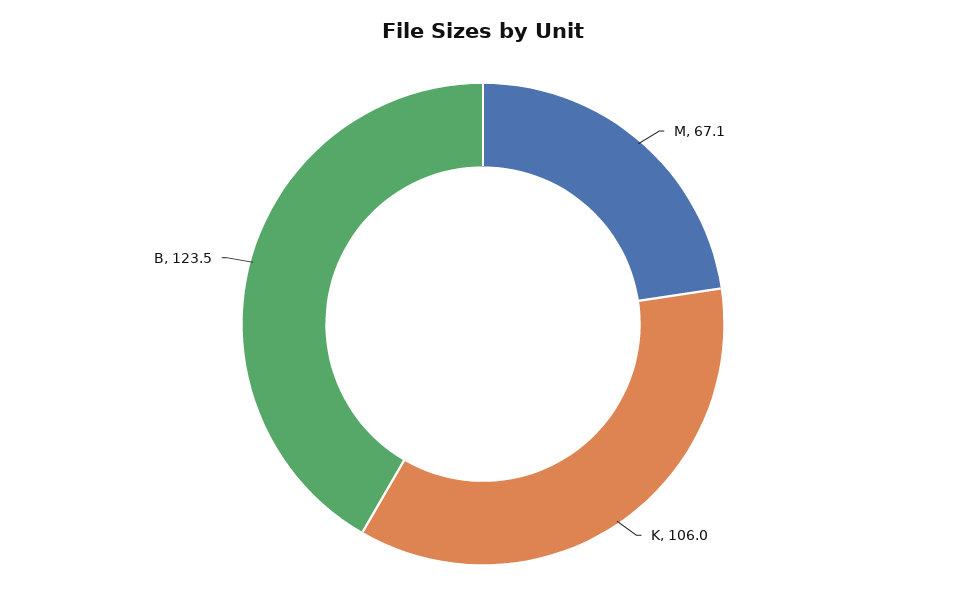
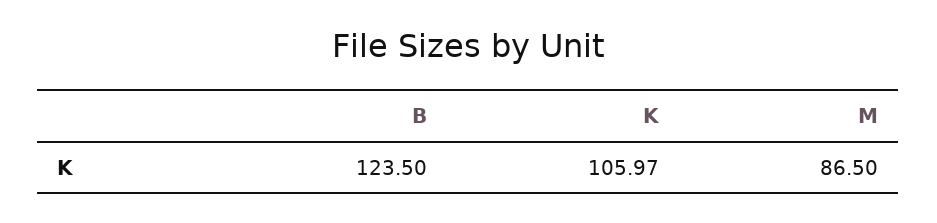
  {
-   "M": 67.1,
+   "M": 86.5,
    "K": 105.97,
    "B": 123.5
  }

